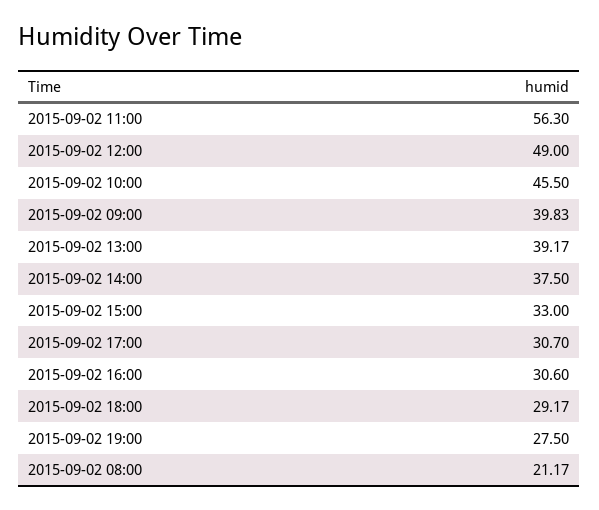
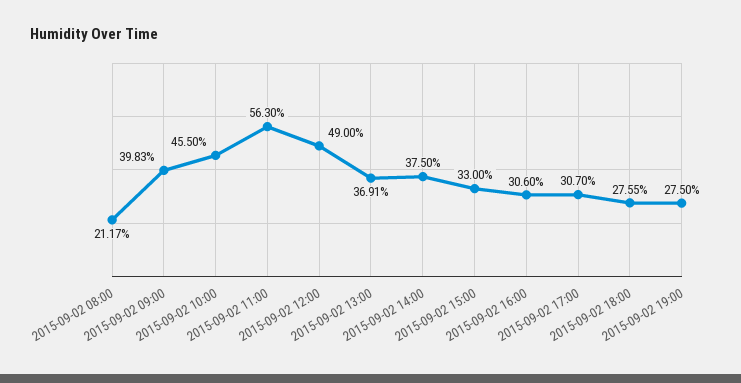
  {
    "2015-09-02 11:00": 56.3,
    "2015-09-02 12:00": 49,
    "2015-09-02 10:00": 45.5,
    "2015-09-02 09:00": 39.83,
-   "2015-09-02 13:00": 39.17,
+   "2015-09-02 13:00": 36.91,
    "2015-09-02 14:00": 37.5,
    "2015-09-02 15:00": 33,
    "2015-09-02 17:00": 30.7,
    "2015-09-02 16:00": 30.6,
-   "2015-09-02 18:00": 29.17,
+   "2015-09-02 18:00": 27.55,
    "2015-09-02 19:00": 27.5,
    "2015-09-02 08:00": 21.17
  }

